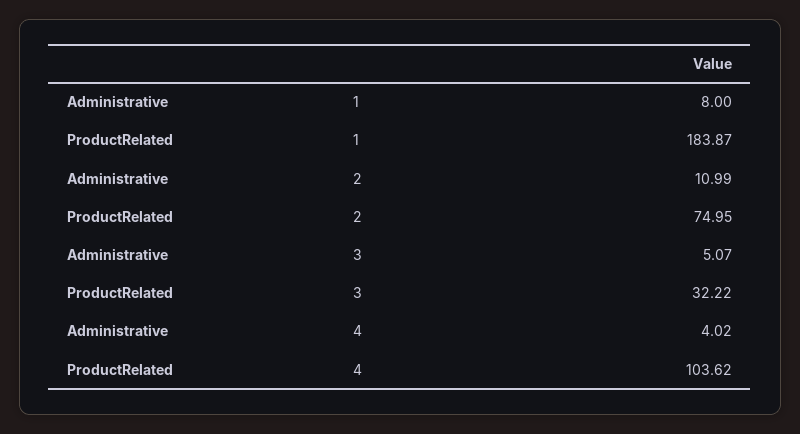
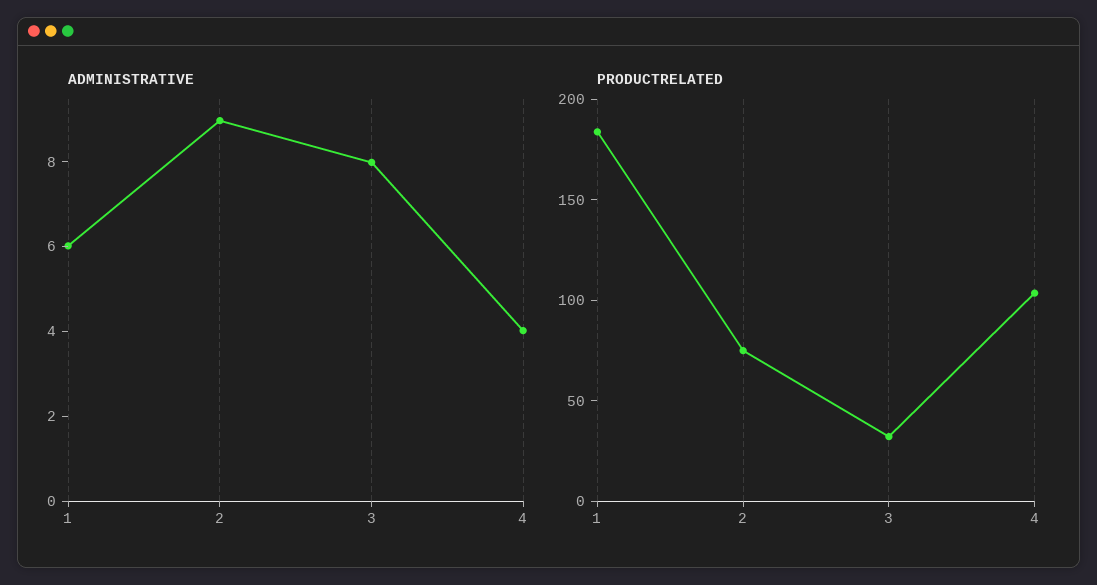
  {
    "Administrative": {
-     "1": 8,
+     "1": 6,
-     "2": 10.99,
+     "2": 9,
-     "3": 5.07,
+     "3": 8,
      "4": 4.02
    },
    "ProductRelated": {
      "1": 183.87,
      "2": 74.95,
      "3": 32.22,
      "4": 103.62
    }
  }

